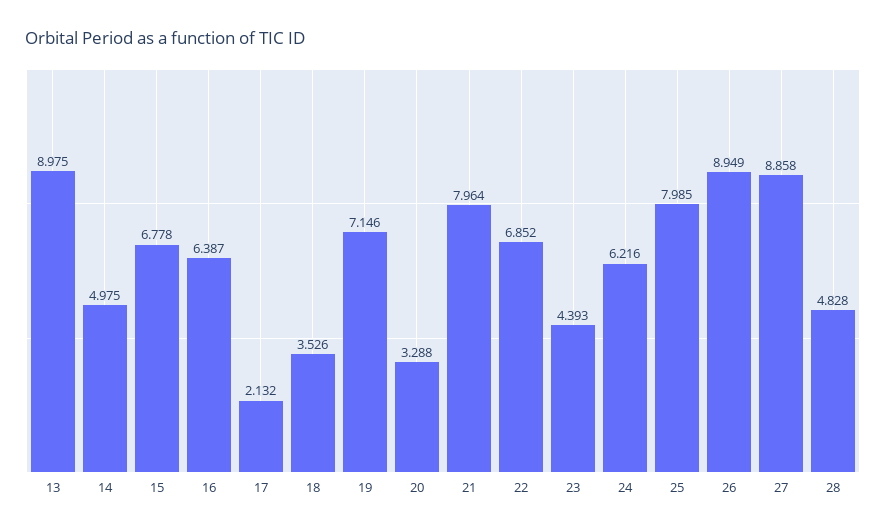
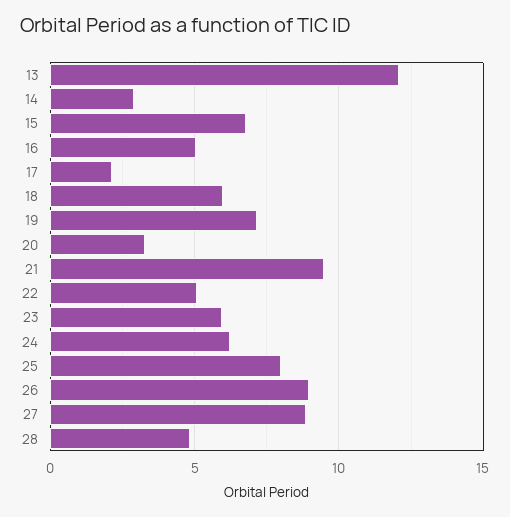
  {
-   "13": 8.975,
+   "13": 12,
-   "14": 4.975,
+   "14": 3,
    "15": 6.778,
-   "16": 6.387,
+   "16": 5,
    "17": 2.132,
-   "18": 3.526,
+   "18": 6,
    "19": 7.146,
    "20": 3.288,
-   "21": 7.964,
+   "21": 9.5,
-   "22": 6.852,
+   "22": 5,
-   "23": 4.393,
+   "23": 6,
    "24": 6.216,
    "25": 7.985,
    "26": 8.949,
    "27": 8.858,
    "28": 4.828
  }

